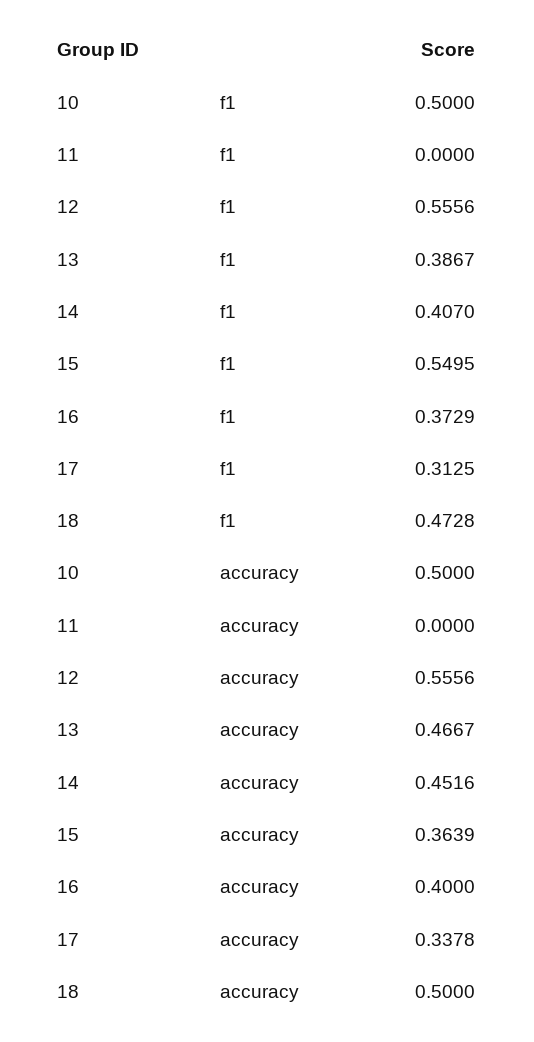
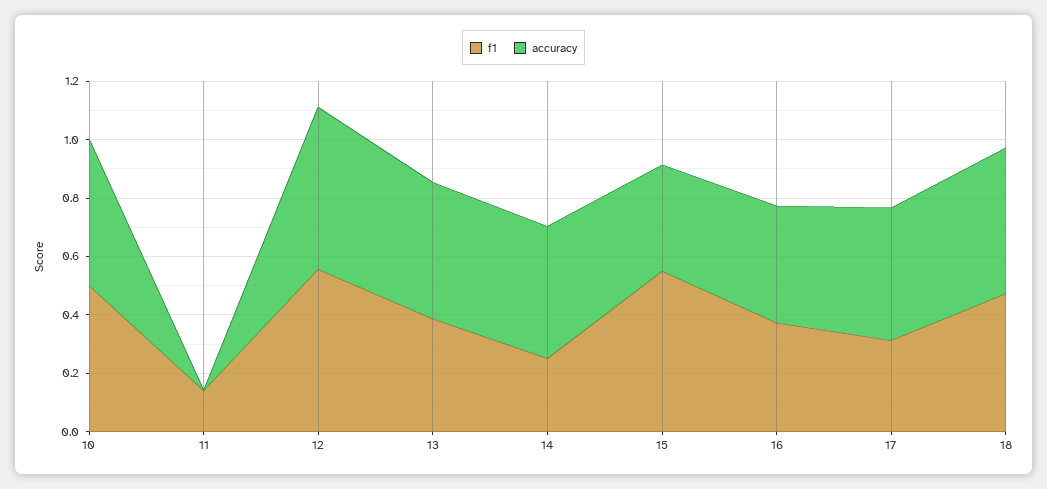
  {
    "f1": {
      "10": 0.5,
-     "11": 0,
+     "11": 0.15,
      "12": 0.5556,
      "13": 0.3867,
-     "14": 0.407,
+     "14": 0.25,
      "15": 0.5495,
      "16": 0.3729,
      "17": 0.3125,
      "18": 0.4728
    },
    "accuracy": {
      "10": 0.5,
      "11": 0,
      "12": 0.5556,
      "13": 0.4667,
      "14": 0.4516,
      "15": 0.3639,
      "16": 0.4,
-     "17": 0.3378,
+     "17": 0.45,
      "18": 0.5
    }
  }

